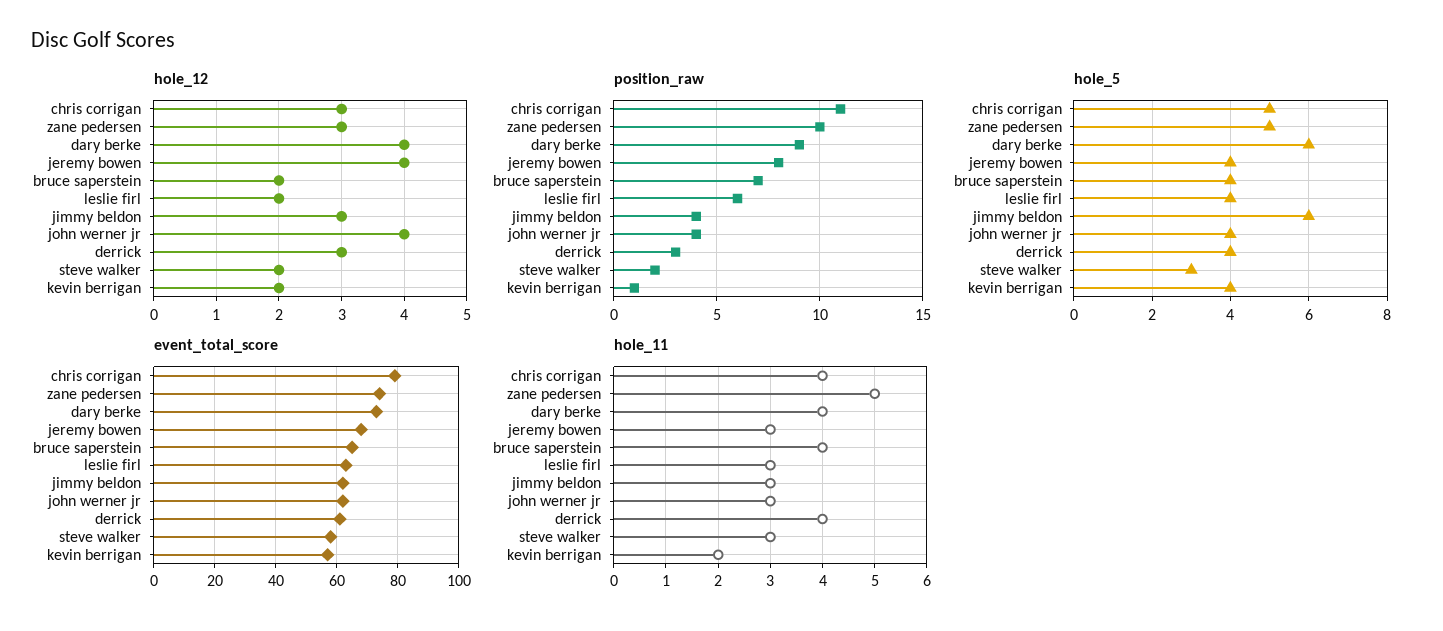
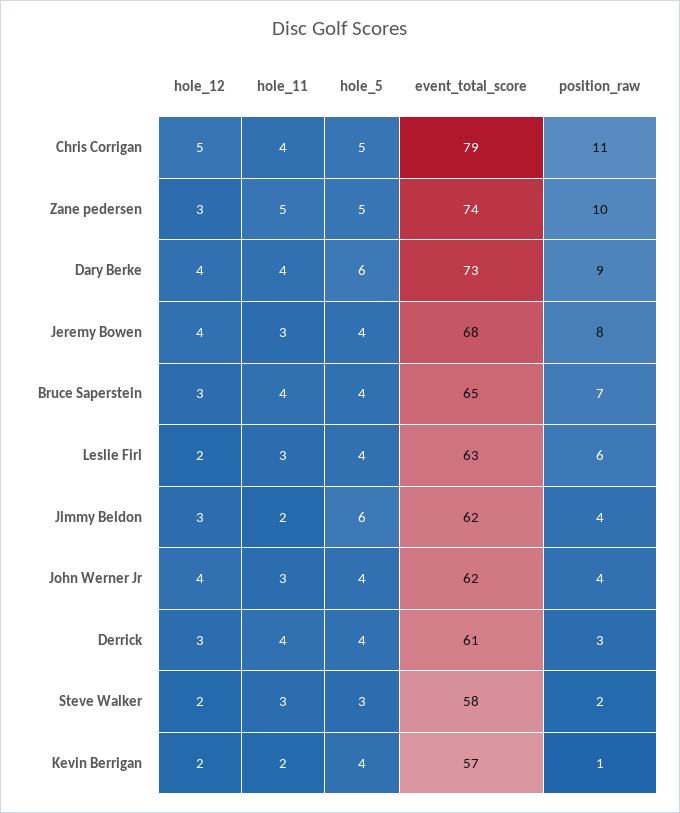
  {
    "hole_12": {
-     "chris corrigan": 3,
+     "chris corrigan": 5,
      "zane pedersen": 3,
      "dary berke": 4,
      "jeremy bowen": 4,
-     "bruce saperstein": 2,
+     "bruce saperstein": 3,
      "leslie firl": 2,
      "jimmy beldon": 3,
      "john werner jr": 4,
      "derrick": 3,
      "steve walker": 2,
      "kevin berrigan": 2
    },
    "position_raw": {
      "chris corrigan": 11,
      "zane pedersen": 10,
      "dary berke": 9,
      "jeremy bowen": 8,
      "bruce saperstein": 7,
      "leslie firl": 6,
      "jimmy beldon": 4,
      "john werner jr": 4,
      "derrick": 3,
      "steve walker": 2,
      "kevin berrigan": 1
    },
    "hole_5": {
      "chris corrigan": 5,
      "zane pedersen": 5,
      "dary berke": 6,
      "jeremy bowen": 4,
      "bruce saperstein": 4,
      "leslie firl": 4,
      "jimmy beldon": 6,
      "john werner jr": 4,
      "derrick": 4,
      "steve walker": 3,
      "kevin berrigan": 4
    },
    "event_total_score": {
      "chris corrigan": 79,
      "zane pedersen": 74,
      "dary berke": 73,
      "jeremy bowen": 68,
      "bruce saperstein": 65,
      "leslie firl": 63,
      "jimmy beldon": 62,
      "john werner jr": 62,
      "derrick": 61,
      "steve walker": 58,
      "kevin berrigan": 57
    },
    "hole_11": {
      "chris corrigan": 4,
      "zane pedersen": 5,
      "dary berke": 4,
      "jeremy bowen": 3,
      "bruce saperstein": 4,
      "leslie firl": 3,
-     "jimmy beldon": 3,
+     "jimmy beldon": 2,
      "john werner jr": 3,
      "derrick": 4,
      "steve walker": 3,
      "kevin berrigan": 2
    }
  }

